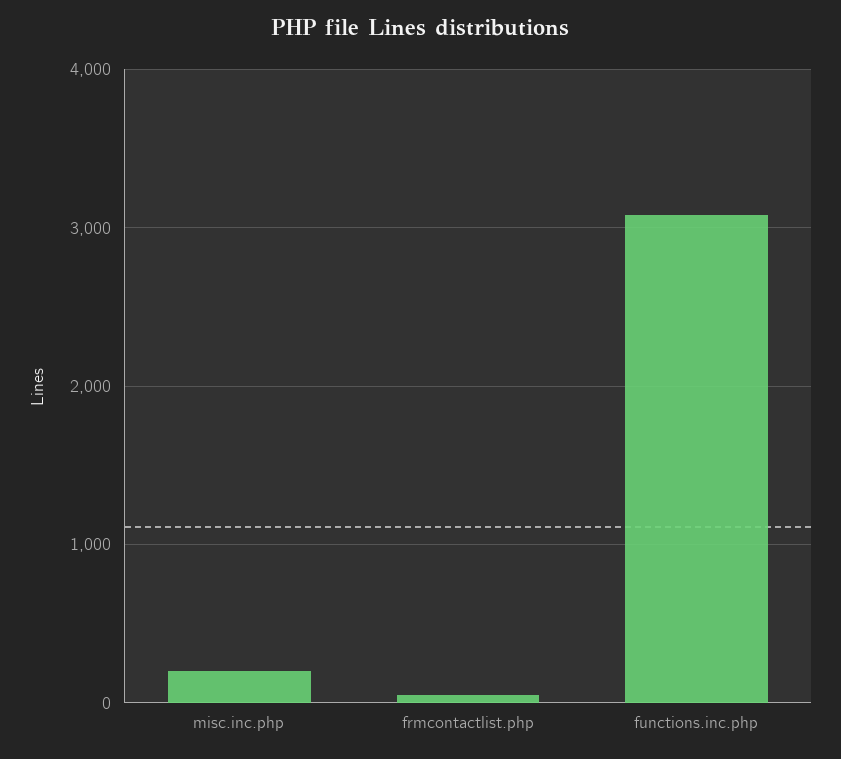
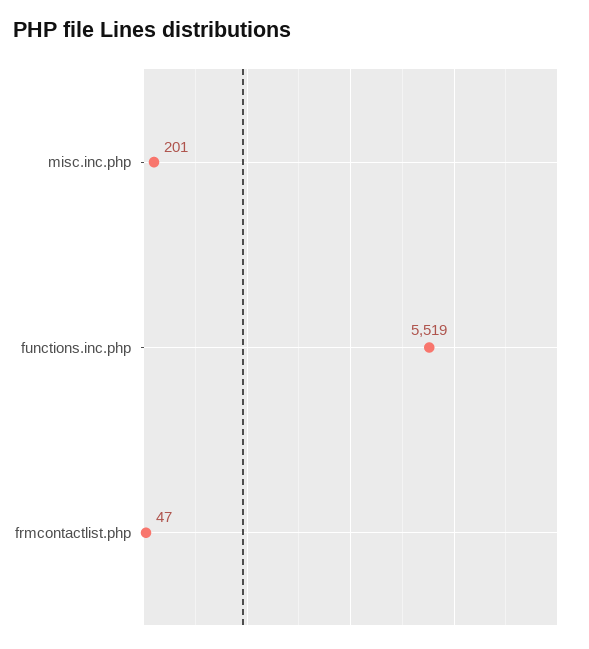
  {
    "misc.inc.php": 201,
    "frmcontactlist.php": 47,
-   "functions.inc.php": 3100
+   "functions.inc.php": 5519
  }

